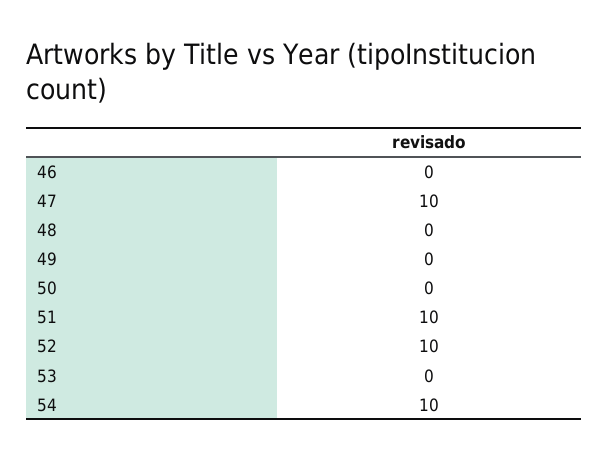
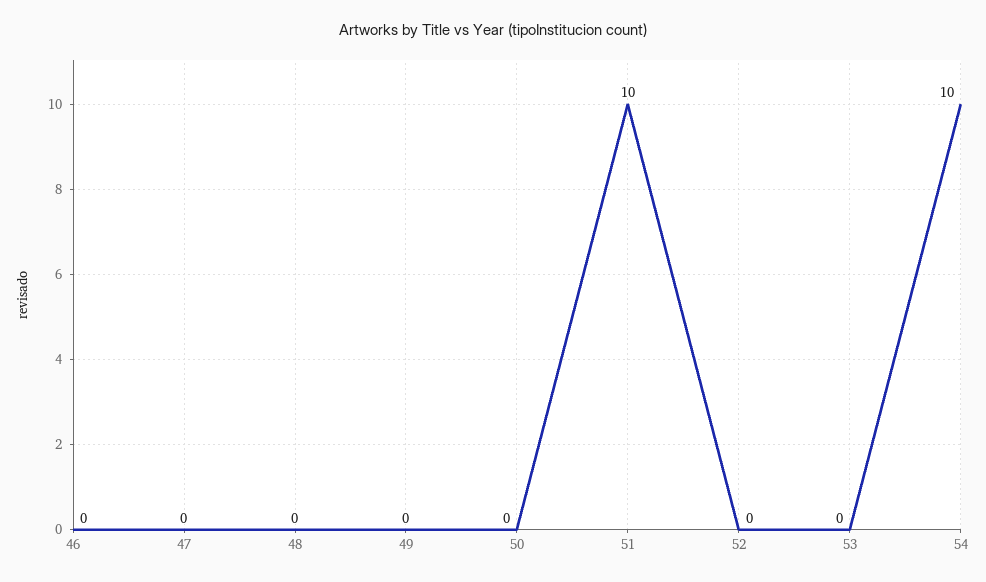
  {
    "46": 0,
-   "47": 10,
+   "47": 0,
    "48": 0,
    "49": 0,
    "50": 0,
    "51": 10,
-   "52": 10,
+   "52": 0,
    "53": 0,
    "54": 10
  }

